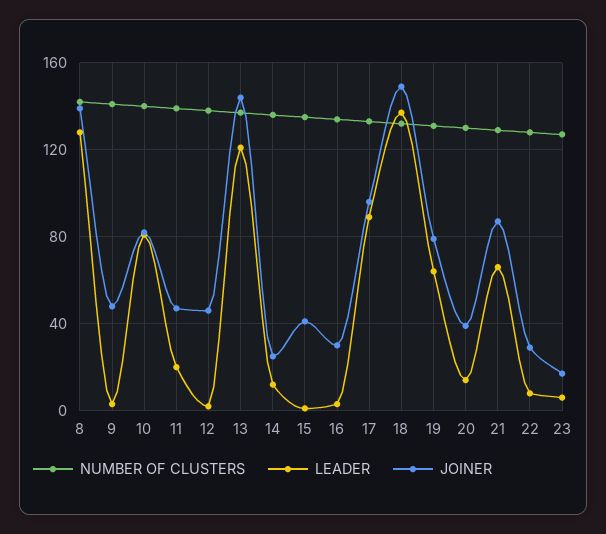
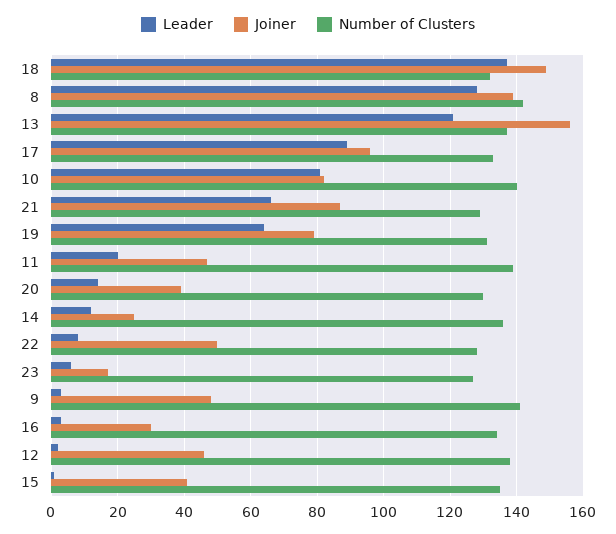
  {
    "NUMBER OF CLUSTERS": {
      "8": 140,
      "9": 140,
      "10": 140,
      "11": 140,
      "12": 140,
      "13": 135,
      "14": 135,
      "15": 135,
      "16": 135,
      "17": 135,
      "18": 130,
      "19": 130,
      "20": 130,
      "21": 130,
      "22": 130,
      "23": 125
    },
    "LEADER": {
      "8": 130,
      "9": 5,
      "10": 80,
      "11": 20,
      "12": 0,
      "13": 120,
      "14": 10,
      "15": 0,
      "16": 5,
      "17": 90,
      "18": 135,
      "19": 65,
      "20": 15,
      "21": 65,
      "22": 10,
      "23": 5
    },
    "JOINER": {
      "8": 140,
      "9": 50,
      "10": 80,
      "11": 45,
      "12": 45,
-     "13": 145,
+     "13": 155,
      "14": 25,
      "15": 40,
      "16": 30,
      "17": 95,
      "18": 150,
      "19": 80,
      "20": 40,
      "21": 85,
-     "22": 30,
+     "22": 50,
      "23": 15
    }
  }

